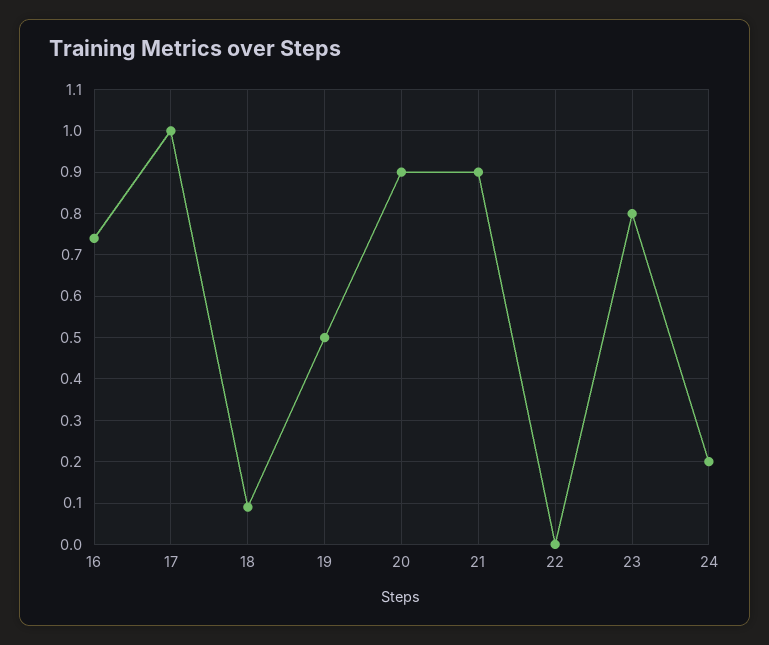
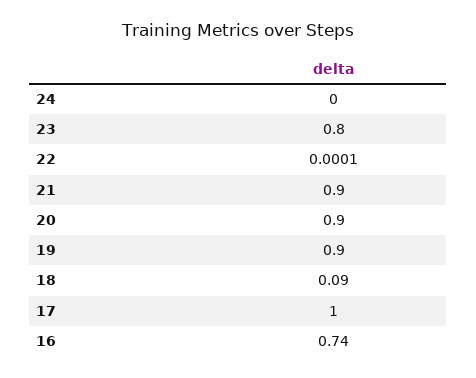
  {
    "16": 0.74,
    "17": 1,
    "18": 0.09,
-   "19": 0.5,
+   "19": 0.9,
    "20": 0.9,
    "21": 0.9,
    "22": 0.0001,
    "23": 0.8,
-   "24": 0.2
+   "24": 0
  }

